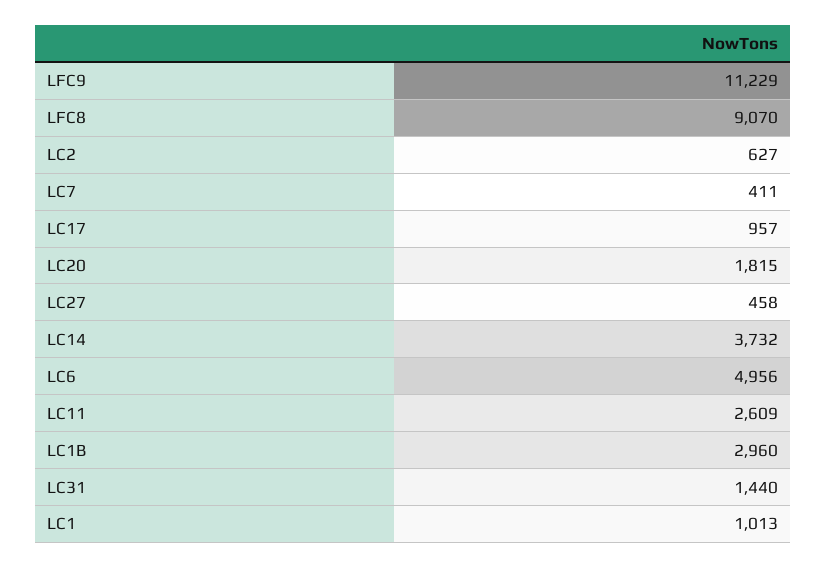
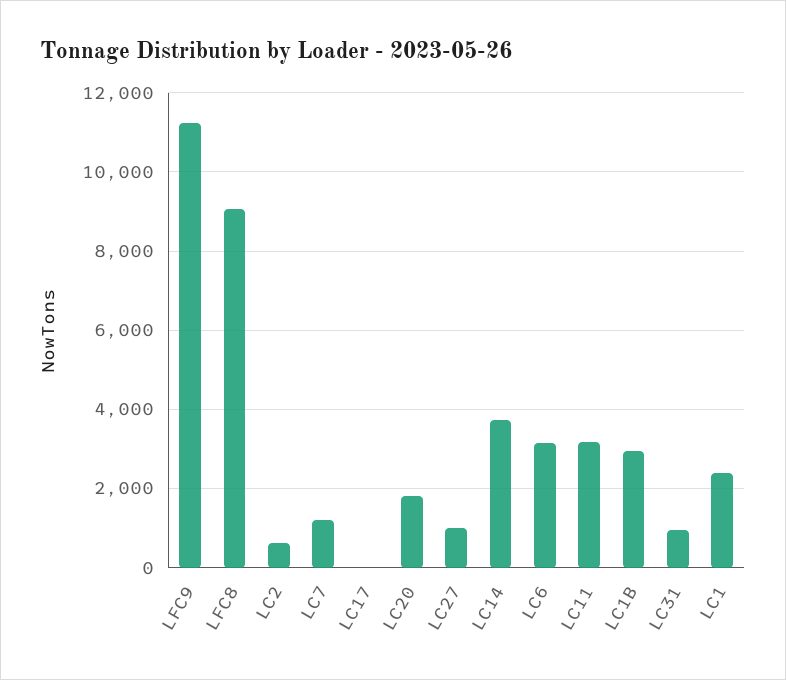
  {
    "LFC9": 11229,
    "LFC8": 9070,
    "LC2": 627,
-   "LC7": 411,
+   "LC7": 1200,
-   "LC17": 957,
+   "LC17": 0,
    "LC20": 1815,
-   "LC27": 458,
+   "LC27": 1000,
    "LC14": 3732,
-   "LC6": 4956,
+   "LC6": 3200,
-   "LC11": 2609,
+   "LC11": 3200,
    "LC1B": 2960,
-   "LC31": 1440,
+   "LC31": 1000,
-   "LC1": 1013
+   "LC1": 2400
  }

